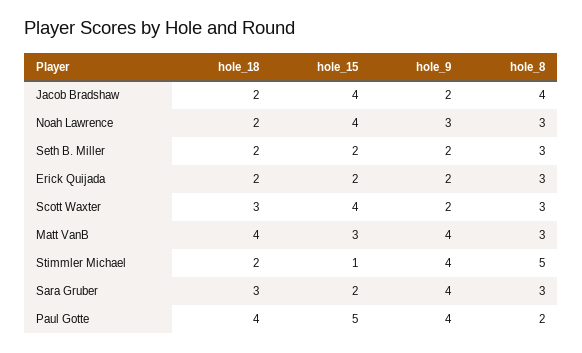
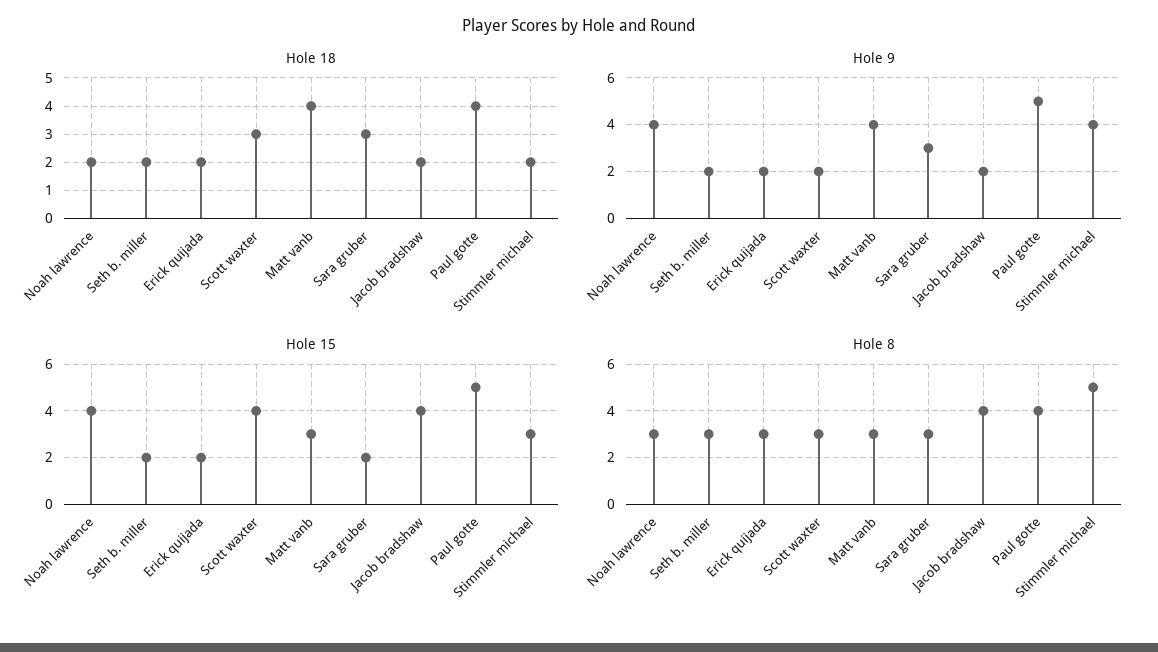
  {
    "hole_18": {
      "Jacob Bradshaw": 2,
      "Noah Lawrence": 2,
      "Seth B. Miller": 2,
      "Erick Quijada": 2,
      "Scott Waxter": 3,
      "Matt VanB": 4,
      "Stimmler Michael": 2,
      "Sara Gruber": 3,
      "Paul Gotte": 4
    },
    "hole_15": {
      "Jacob Bradshaw": 4,
      "Noah Lawrence": 4,
      "Seth B. Miller": 2,
      "Erick Quijada": 2,
      "Scott Waxter": 4,
      "Matt VanB": 3,
-     "Stimmler Michael": 1,
+     "Stimmler Michael": 3,
      "Sara Gruber": 2,
      "Paul Gotte": 5
    },
    "hole_9": {
      "Jacob Bradshaw": 2,
-     "Noah Lawrence": 3,
+     "Noah Lawrence": 4,
      "Seth B. Miller": 2,
      "Erick Quijada": 2,
      "Scott Waxter": 2,
      "Matt VanB": 4,
      "Stimmler Michael": 4,
-     "Sara Gruber": 4,
+     "Sara Gruber": 3,
-     "Paul Gotte": 4
+     "Paul Gotte": 5
    },
    "hole_8": {
      "Jacob Bradshaw": 4,
      "Noah Lawrence": 3,
      "Seth B. Miller": 3,
      "Erick Quijada": 3,
      "Scott Waxter": 3,
      "Matt VanB": 3,
      "Stimmler Michael": 5,
      "Sara Gruber": 3,
-     "Paul Gotte": 2
+     "Paul Gotte": 4
    }
  }

